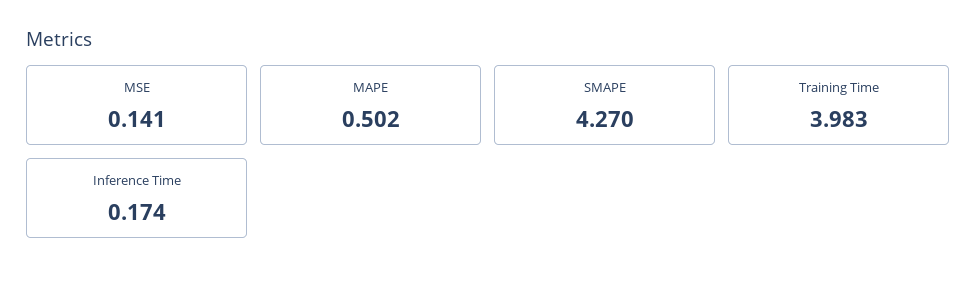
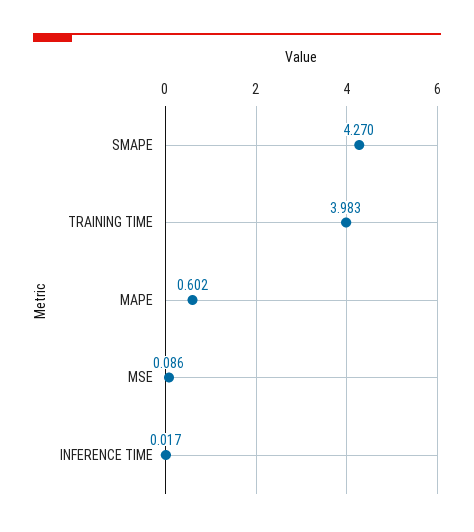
  {
-   "MSE": 0.141,
+   "MSE": 0.086,
-   "MAPE": 0.502,
+   "MAPE": 0.602,
    "SMAPE": 4.27,
    "Training Time": 3.983,
-   "Inference Time": 0.174
+   "Inference Time": 0.017
  }

